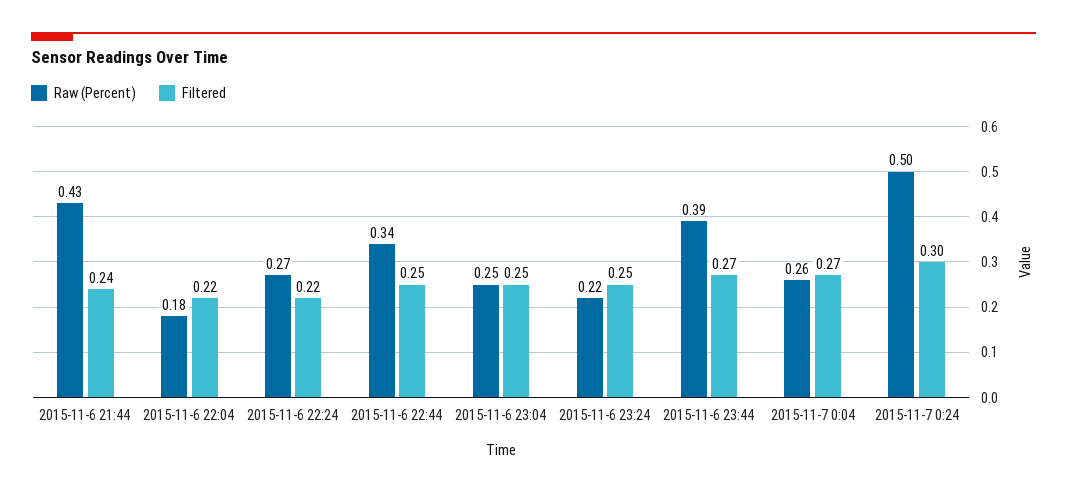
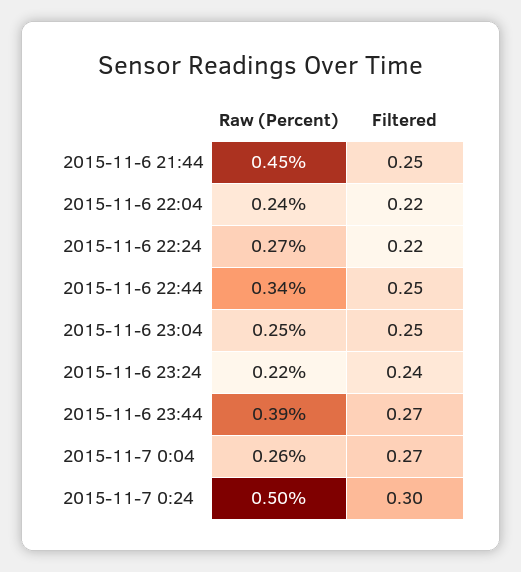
  {
    "Raw (Percent)": {
-     "2015-11-6 21:44": 0.43,
+     "2015-11-6 21:44": 0.45,
-     "2015-11-6 22:04": 0.18,
+     "2015-11-6 22:04": 0.24,
      "2015-11-6 22:24": 0.27,
      "2015-11-6 22:44": 0.34,
      "2015-11-6 23:04": 0.25,
      "2015-11-6 23:24": 0.22,
      "2015-11-6 23:44": 0.39,
      "2015-11-7 0:04": 0.26,
      "2015-11-7 0:24": 0.5
    },
    "Filtered": {
-     "2015-11-6 21:44": 0.24,
+     "2015-11-6 21:44": 0.25,
      "2015-11-6 22:04": 0.22,
      "2015-11-6 22:24": 0.22,
      "2015-11-6 22:44": 0.25,
      "2015-11-6 23:04": 0.25,
-     "2015-11-6 23:24": 0.25,
+     "2015-11-6 23:24": 0.24,
      "2015-11-6 23:44": 0.27,
      "2015-11-7 0:04": 0.27,
      "2015-11-7 0:24": 0.3
    }
  }

